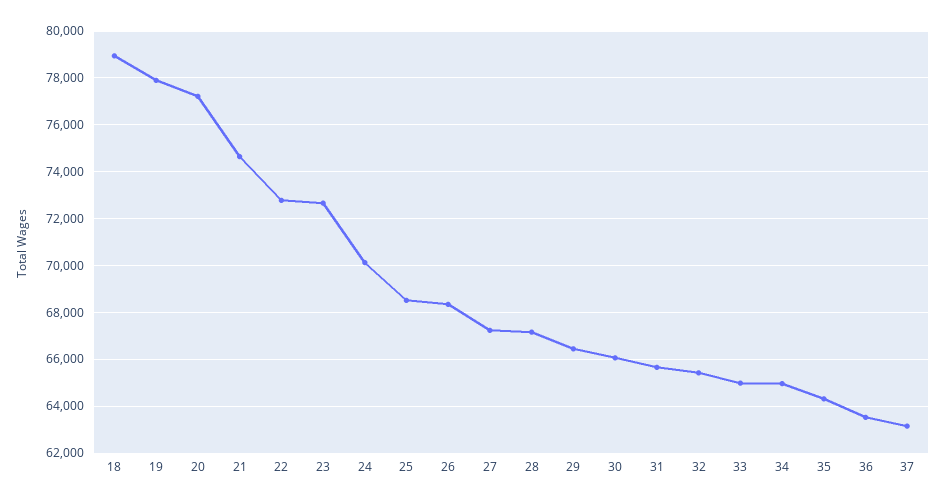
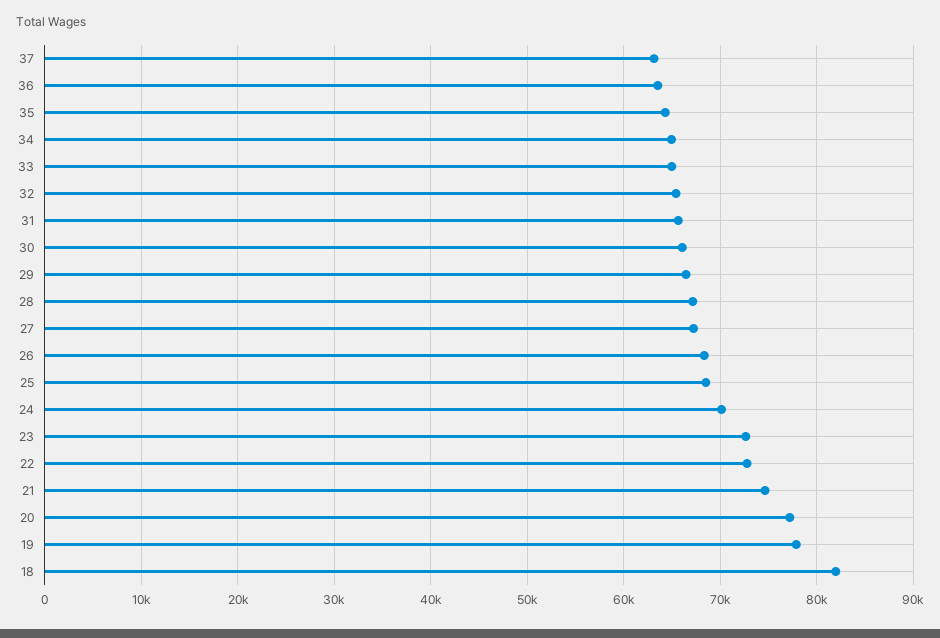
  {
-   "18": 79000,
+   "18": 82000,
    "19": 78000,
    "20": 77000,
    "21": 74500,
    "22": 73000,
    "23": 72500,
    "24": 70000,
    "25": 68500,
    "26": 68500,
    "27": 67000,
    "28": 67000,
    "29": 66500,
    "30": 66000,
    "31": 65500,
    "32": 65500,
    "33": 65000,
    "34": 65000,
    "35": 64500,
    "36": 63500,
    "37": 63000
  }

